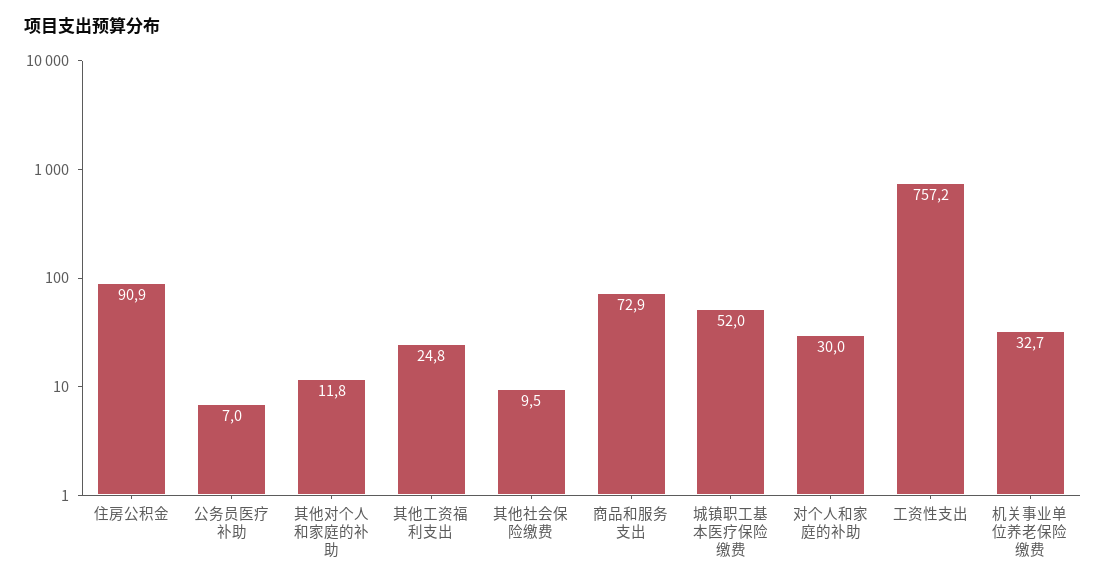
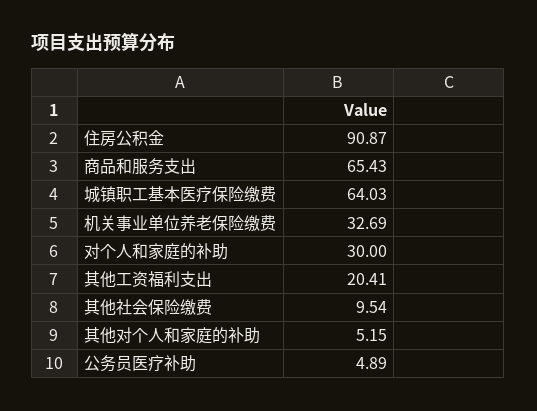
  {
    "住房公积金": 90.87,
-   "公务员医疗补助": 7,
+   "公务员医疗补助": 4.89,
-   "其他对个人和家庭的补助": 11.8,
+   "其他对个人和家庭的补助": 5.15,
-   "其他工资福利支出": 24.8,
+   "其他工资福利支出": 20.41,
    "其他社会保险缴费": 9.54,
-   "商品和服务支出": 72.9,
+   "商品和服务支出": 65.43,
-   "城镇职工基本医疗保险缴费": 52,
+   "城镇职工基本医疗保险缴费": 64.03,
    "对个人和家庭的补助": 30,
-   "工资性支出": 757.2,
    "机关事业单位养老保险缴费": 32.69
  }

